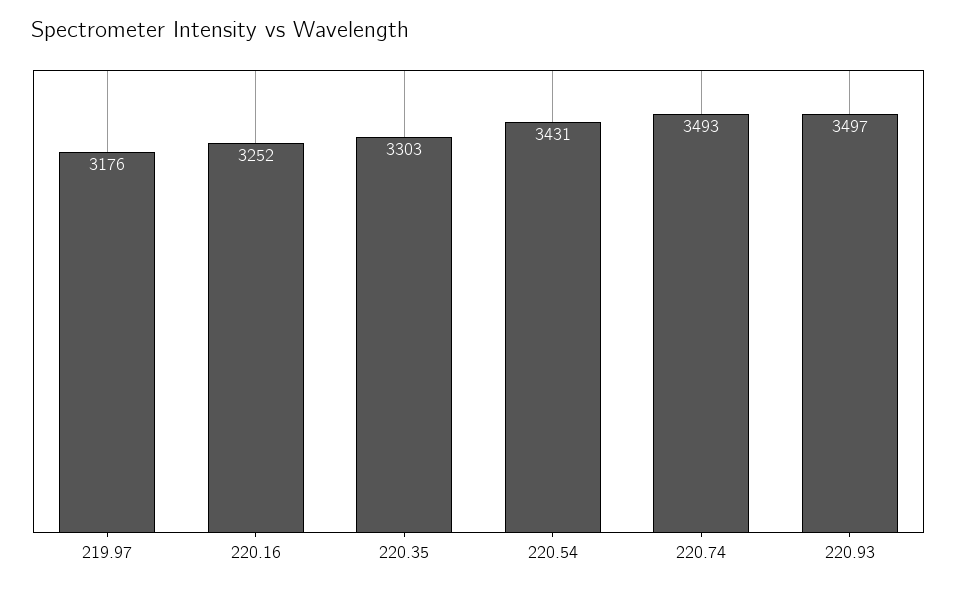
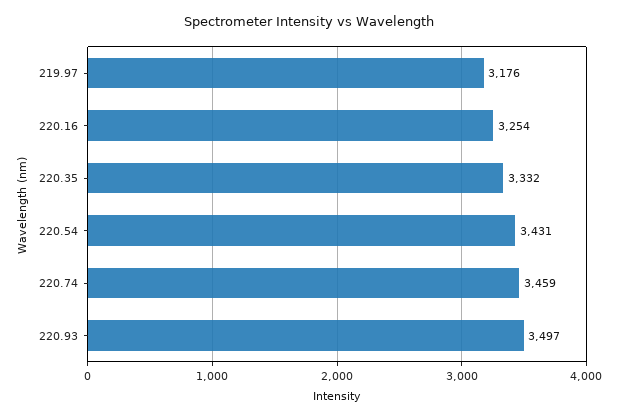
  {
    "219.97": 3176,
-   "220.16": 3252,
+   "220.16": 3254,
-   "220.35": 3303,
+   "220.35": 3332,
    "220.54": 3431,
-   "220.74": 3493,
+   "220.74": 3459,
    "220.93": 3497
  }

